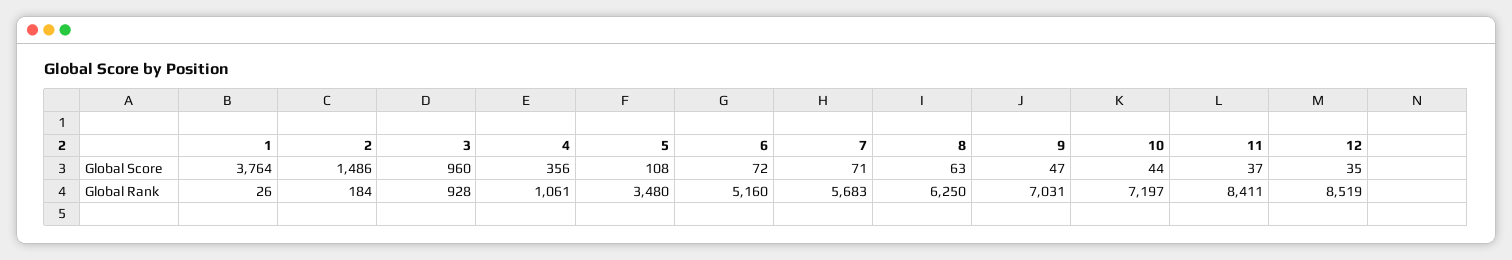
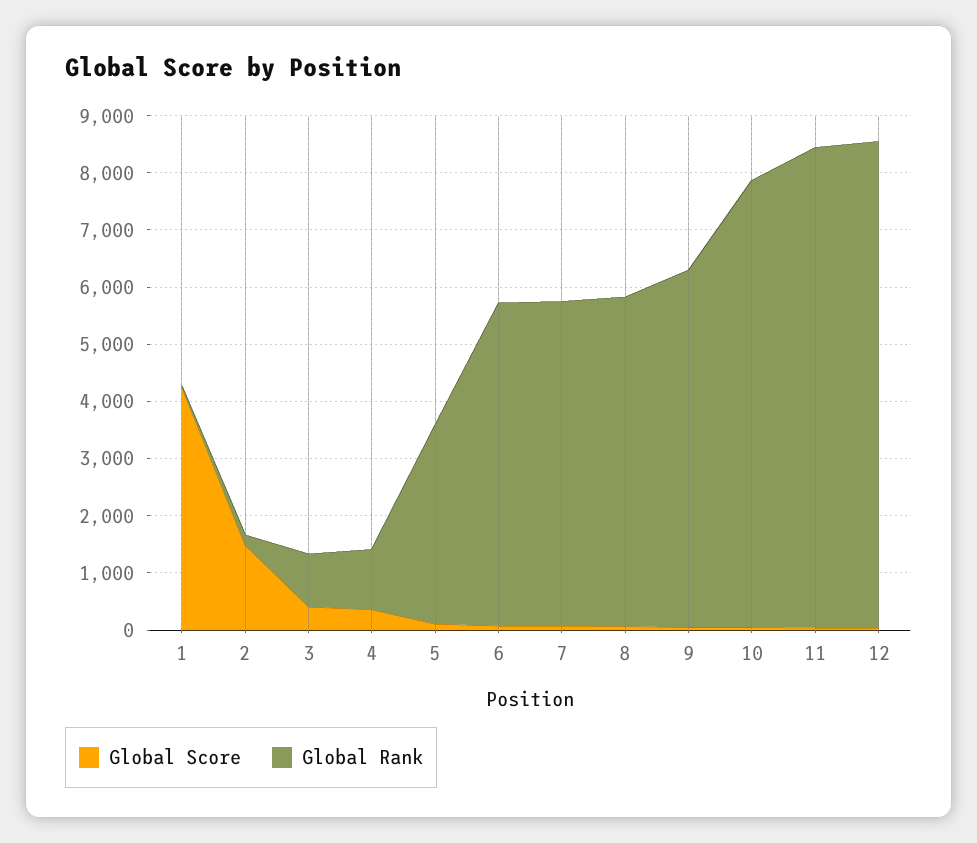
  {
    "Global Score": {
-     "1": 3764,
+     "1": 4200,
      "2": 1486,
-     "3": 960,
+     "3": 400,
      "4": 356,
      "5": 108,
      "6": 72,
      "7": 71,
      "8": 63,
      "9": 47,
      "10": 44,
      "11": 37,
      "12": 35
    },
    "Global Rank": {
      "1": 26,
      "2": 184,
      "3": 928,
      "4": 1061,
      "5": 3480,
-     "6": 5160,
+     "6": 5600,
      "7": 5683,
-     "8": 6250,
+     "8": 5800,
-     "9": 7031,
+     "9": 6200,
-     "10": 7197,
+     "10": 7800,
      "11": 8411,
      "12": 8519
    }
  }

